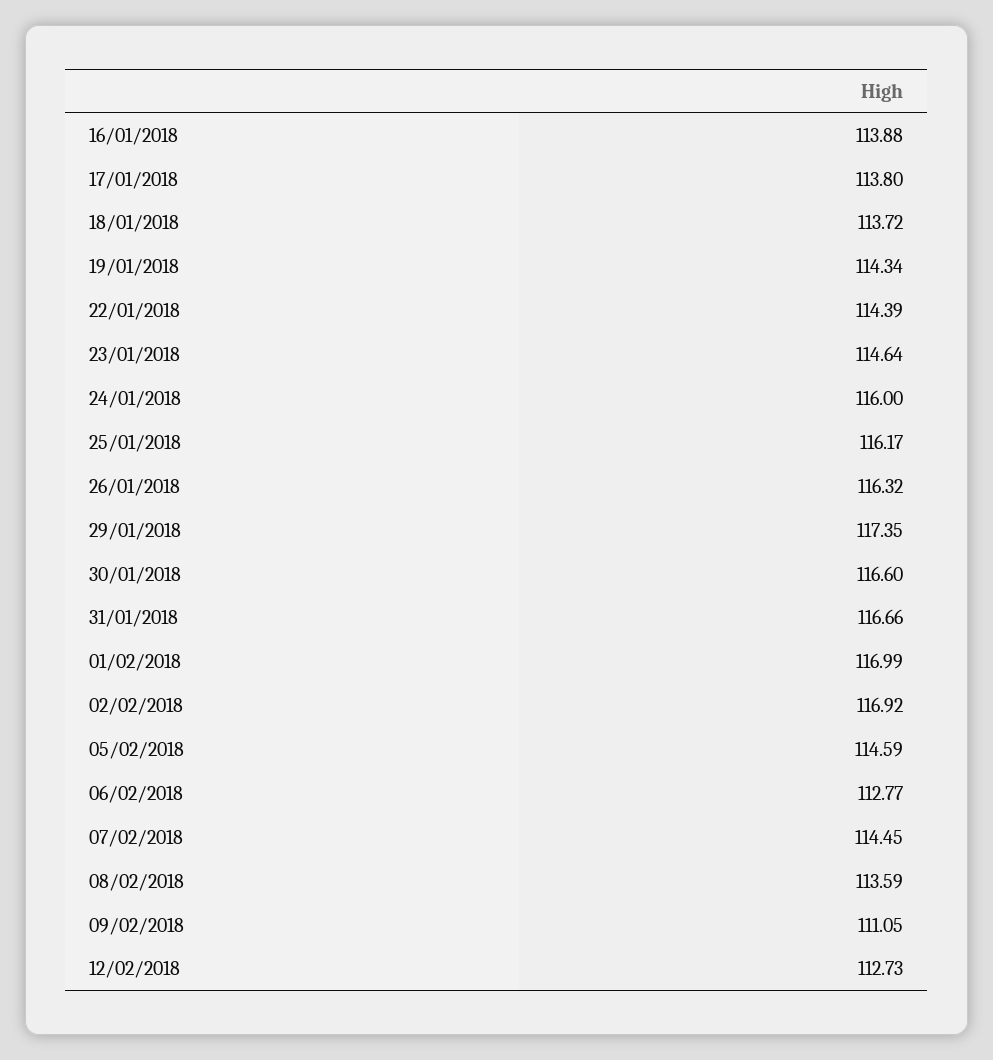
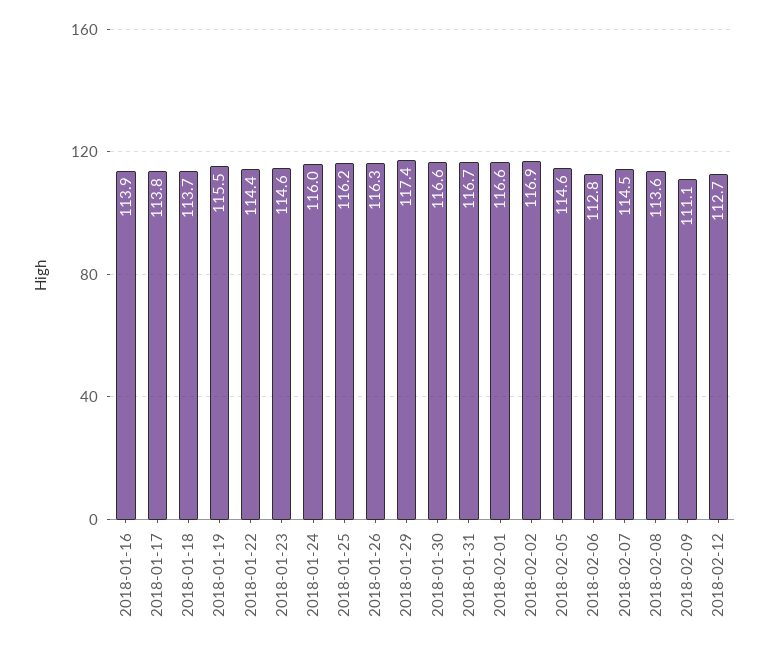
  {
    "16/01/2018": 113.88,
    "17/01/2018": 113.8,
    "18/01/2018": 113.72,
-   "19/01/2018": 114.34,
+   "19/01/2018": 115.5,
    "22/01/2018": 114.39,
    "23/01/2018": 114.64,
    "24/01/2018": 116,
    "25/01/2018": 116.17,
    "26/01/2018": 116.32,
    "29/01/2018": 117.35,
    "30/01/2018": 116.6,
    "31/01/2018": 116.66,
-   "01/02/2018": 116.99,
+   "01/02/2018": 116.6,
    "02/02/2018": 116.92,
    "05/02/2018": 114.59,
    "06/02/2018": 112.77,
    "07/02/2018": 114.45,
    "08/02/2018": 113.59,
    "09/02/2018": 111.05,
    "12/02/2018": 112.73
  }

